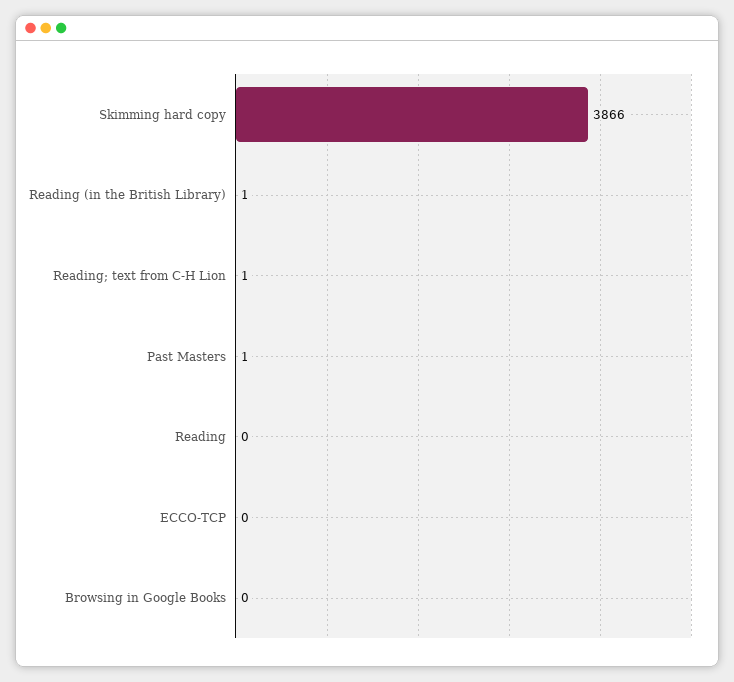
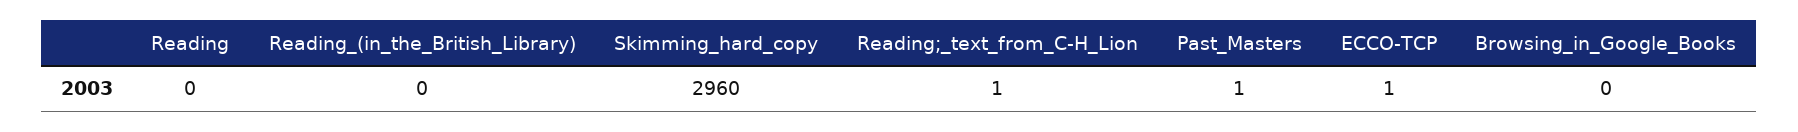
  {
-   "Skimming hard copy": 3866,
+   "Skimming hard copy": 2960,
-   "Reading (in the British Library)": 1,
+   "Reading (in the British Library)": 0,
    "Reading; text from C-H Lion": 1,
    "Past Masters": 1,
    "Reading": 0,
-   "ECCO-TCP": 0,
+   "ECCO-TCP": 1,
    "Browsing in Google Books": 0
  }

